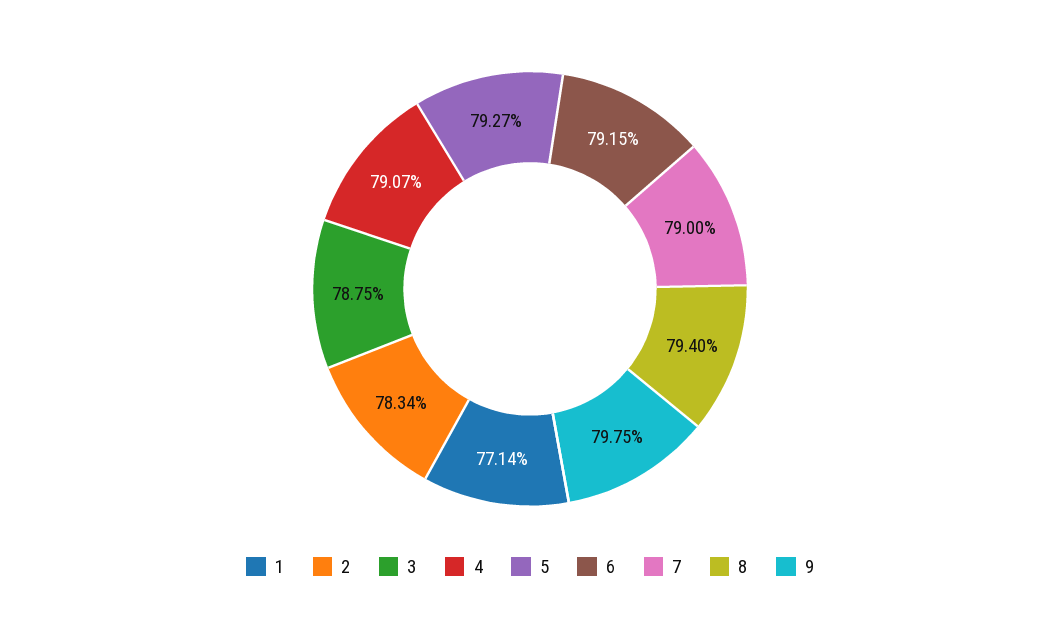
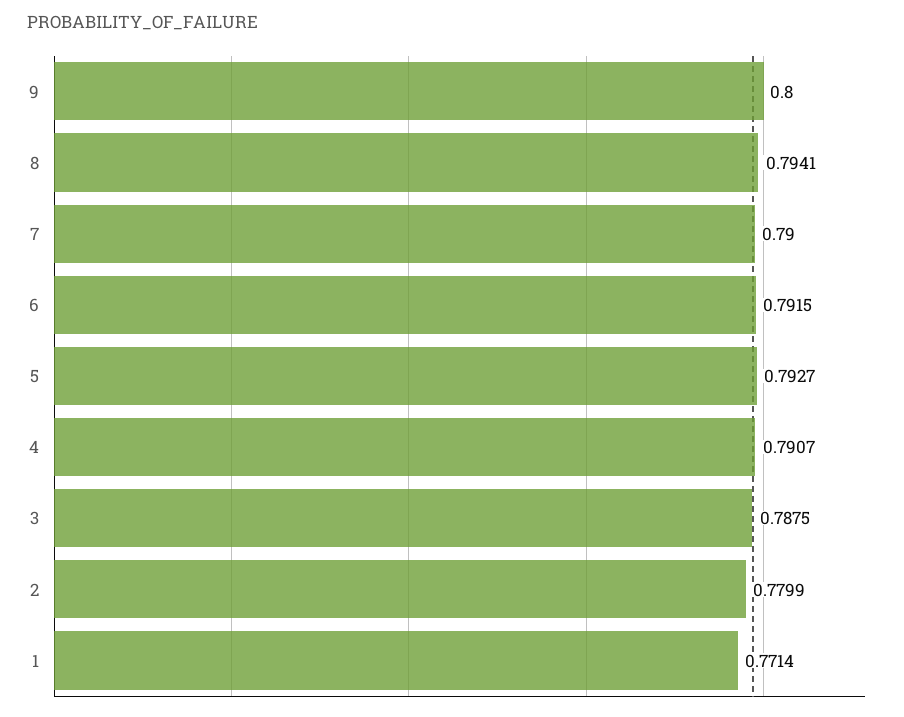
  {
    "1": 0.7714,
-   "2": 0.7834,
+   "2": 0.7799,
    "3": 0.7875,
    "4": 0.7907,
    "5": 0.7927,
    "6": 0.7915,
    "7": 0.79,
-   "8": 0.794,
+   "8": 0.7941,
-   "9": 0.7975
+   "9": 0.8
  }

